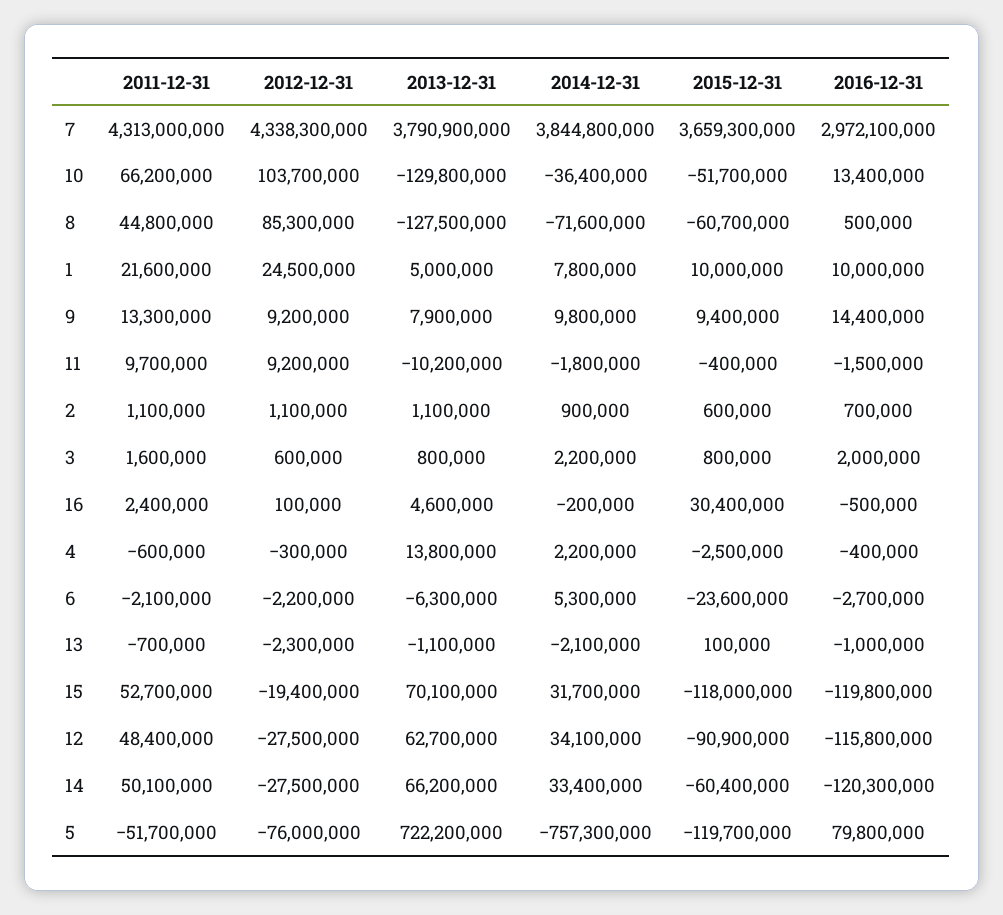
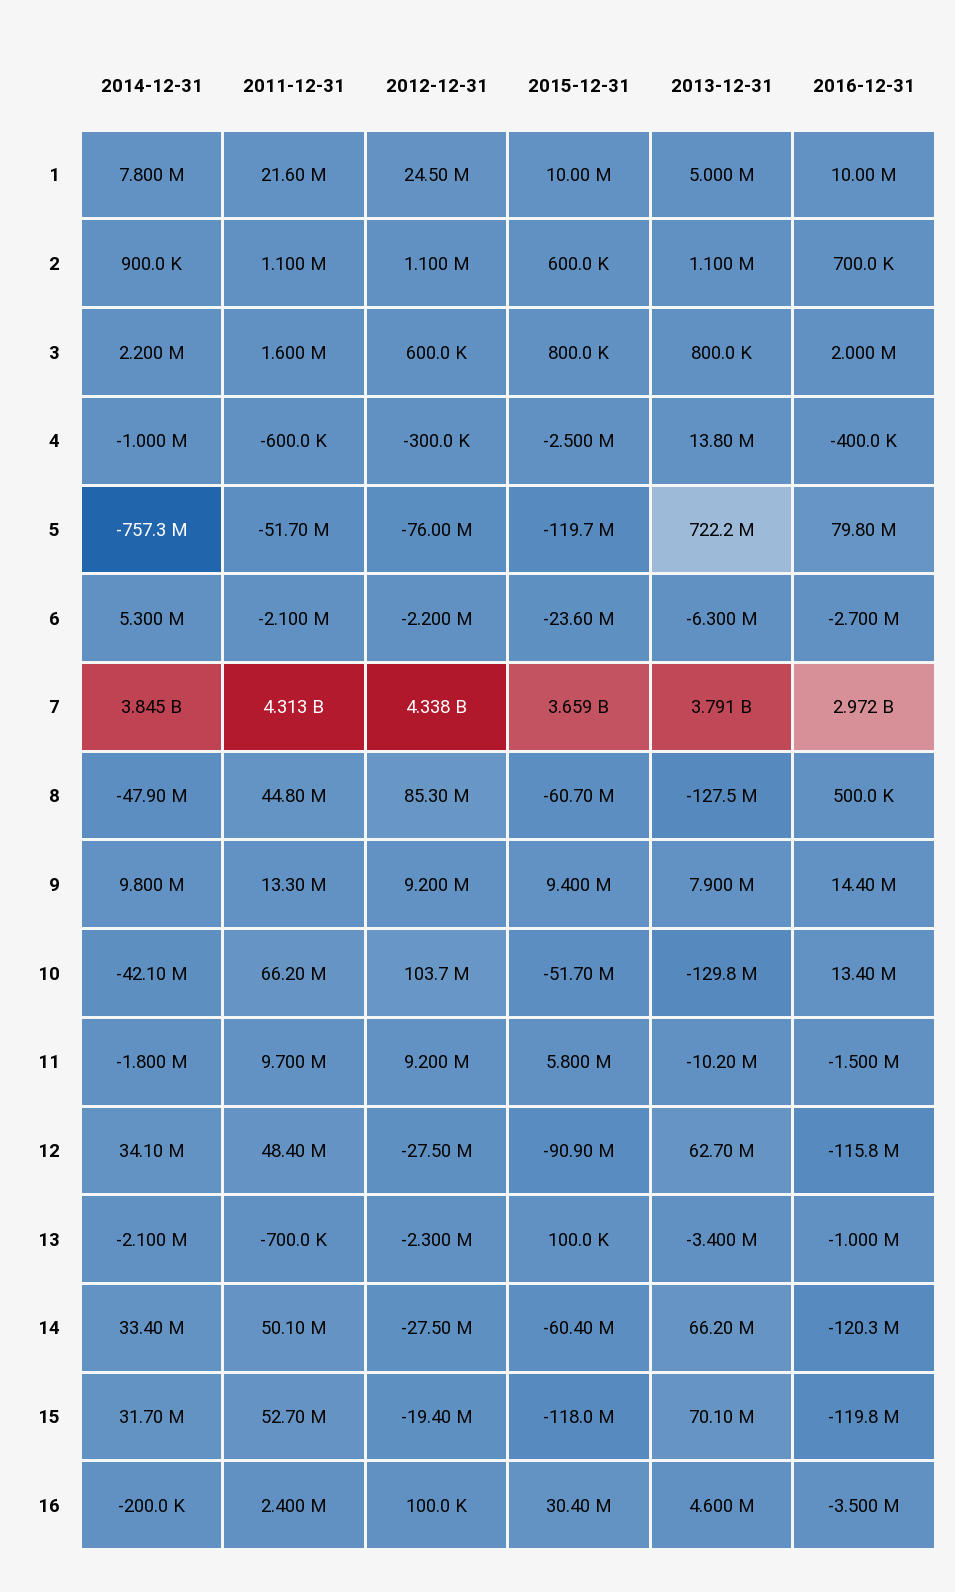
  {
    "2011-12-31": {
      "7": 4313000000,
      "10": 66200000,
      "8": 44800000,
      "1": 21600000,
      "9": 13300000,
      "11": 9700000,
      "2": 1100000,
      "3": 1600000,
      "16": 2400000,
      "4": -600000,
      "6": -2100000,
      "13": -700000,
      "15": 52700000,
      "12": 48400000,
      "14": 50100000,
      "5": -51700000
    },
    "2012-12-31": {
      "7": 4338300000,
      "10": 103700000,
      "8": 85300000,
      "1": 24500000,
      "9": 9200000,
      "11": 9200000,
      "2": 1100000,
      "3": 600000,
      "16": 100000,
      "4": -300000,
      "6": -2200000,
      "13": -2300000,
      "15": -19400000,
      "12": -27500000,
      "14": -27500000,
      "5": -76000000
    },
    "2013-12-31": {
      "7": 3790900000,
      "10": -129800000,
      "8": -127500000,
      "1": 5000000,
      "9": 7900000,
      "11": -10200000,
      "2": 1100000,
      "3": 800000,
      "16": 4600000,
      "4": 13800000,
      "6": -6300000,
-     "13": -1100000,
+     "13": -3400000,
      "15": 70100000,
      "12": 62700000,
      "14": 66200000,
      "5": 722200000
    },
    "2014-12-31": {
      "7": 3844800000,
-     "10": -36400000,
+     "10": -42100000,
-     "8": -71600000,
+     "8": -47900000,
      "1": 7800000,
      "9": 9800000,
      "11": -1800000,
      "2": 900000,
      "3": 2200000,
      "16": -200000,
-     "4": 2200000,
+     "4": -1000000,
      "6": 5300000,
      "13": -2100000,
      "15": 31700000,
      "12": 34100000,
      "14": 33400000,
      "5": -757300000
    },
    "2015-12-31": {
      "7": 3659300000,
      "10": -51700000,
      "8": -60700000,
      "1": 10000000,
      "9": 9400000,
-     "11": -400000,
+     "11": 5800000,
      "2": 600000,
      "3": 800000,
      "16": 30400000,
      "4": -2500000,
      "6": -23600000,
      "13": 100000,
      "15": -118000000,
      "12": -90900000,
      "14": -60400000,
      "5": -119700000
    },
    "2016-12-31": {
      "7": 2972100000,
      "10": 13400000,
      "8": 500000,
      "1": 10000000,
      "9": 14400000,
      "11": -1500000,
      "2": 700000,
      "3": 2000000,
-     "16": -500000,
+     "16": -3500000,
      "4": -400000,
      "6": -2700000,
      "13": -1000000,
      "15": -119800000,
      "12": -115800000,
      "14": -120300000,
      "5": 79800000
    }
  }

